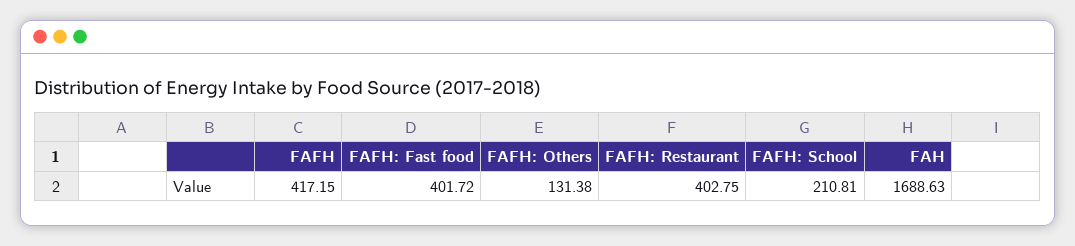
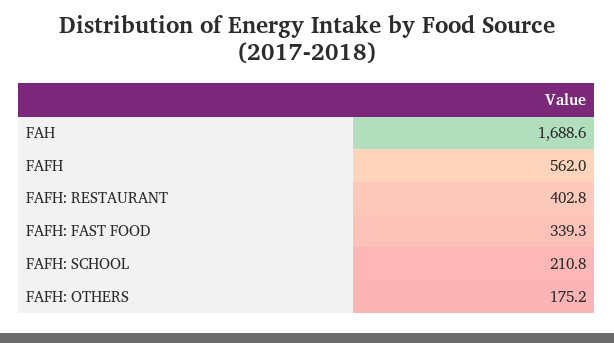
  {
-   "FAFH": 417.15,
+   "FAFH": 562,
-   "FAFH: Fast food": 401.72,
+   "FAFH: Fast food": 339.3,
-   "FAFH: Others": 131.38,
+   "FAFH: Others": 175.2,
    "FAFH: Restaurant": 402.75,
    "FAFH: School": 210.81,
    "FAH": 1688.63
  }

